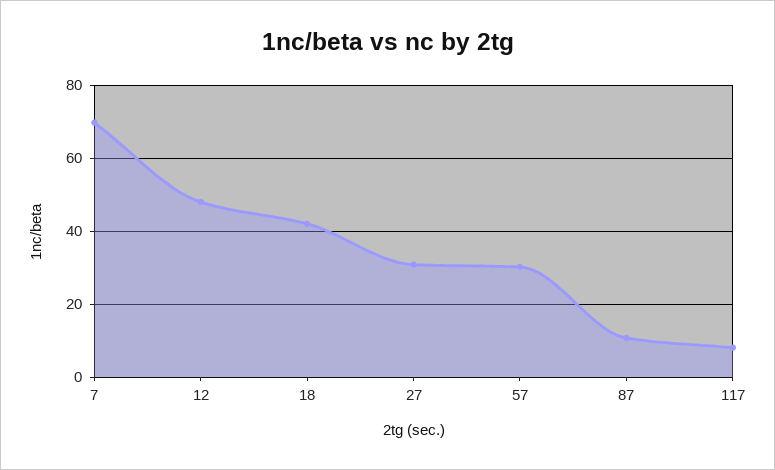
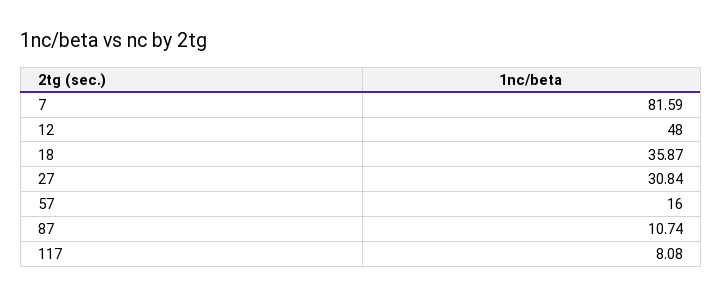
  {
-   "7": 70,
+   "7": 81.59,
    "12": 48,
-   "18": 42,
+   "18": 35.87,
    "27": 30.84,
-   "57": 30,
+   "57": 16,
    "87": 10.74,
    "117": 8.08
  }

